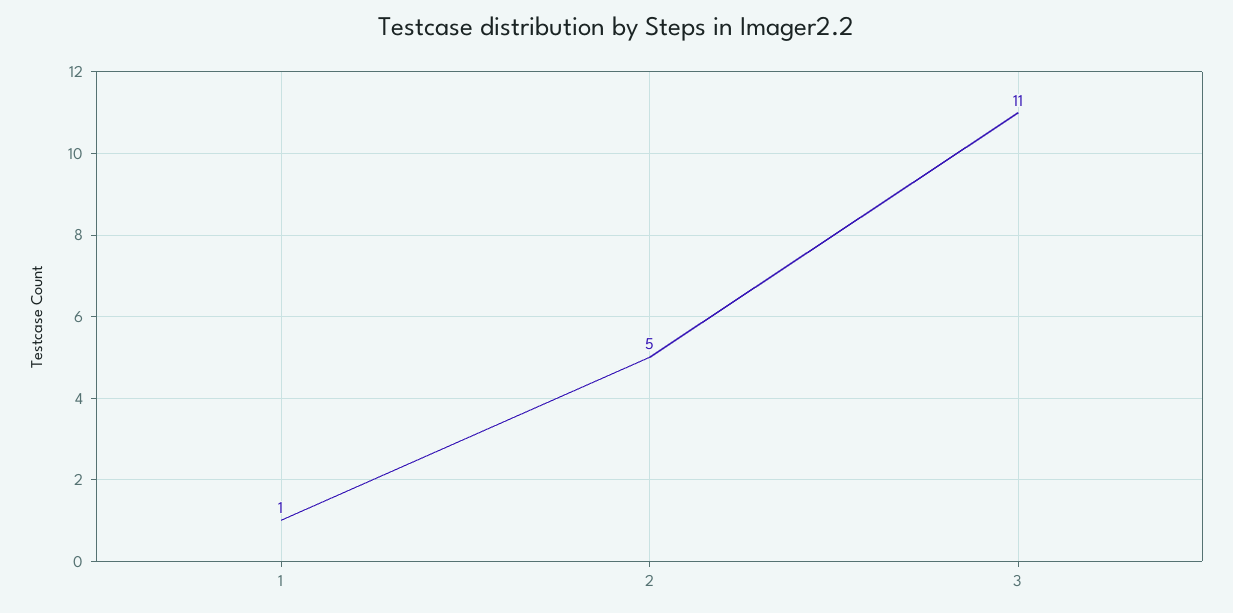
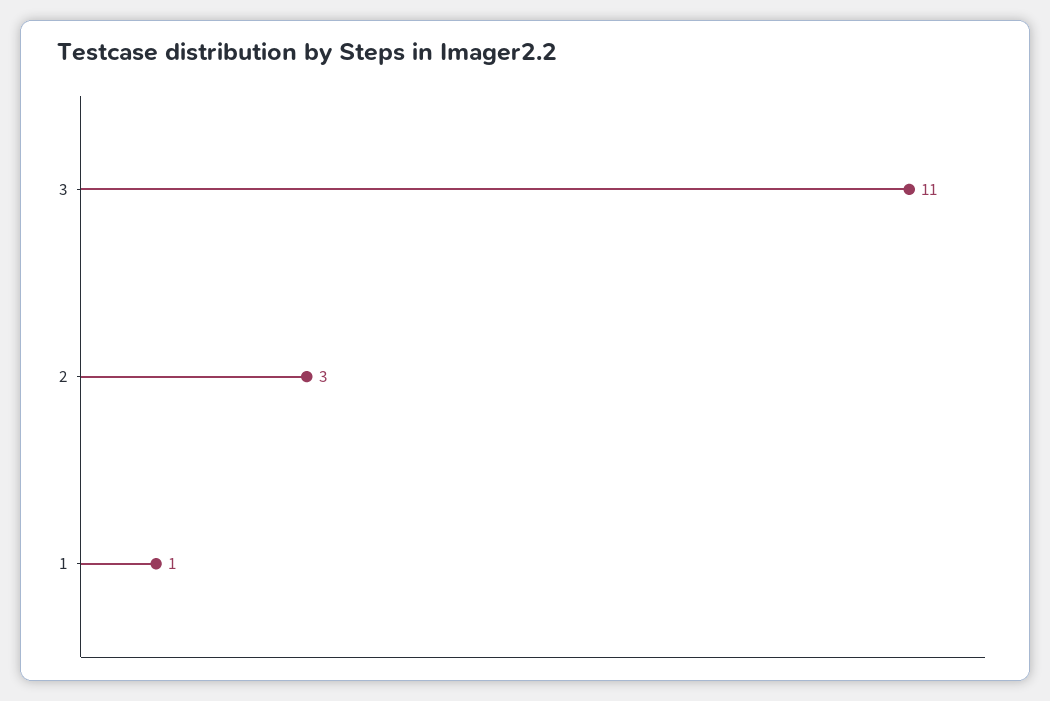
  {
    "1": 1,
-   "2": 5,
+   "2": 3,
    "3": 11
  }

